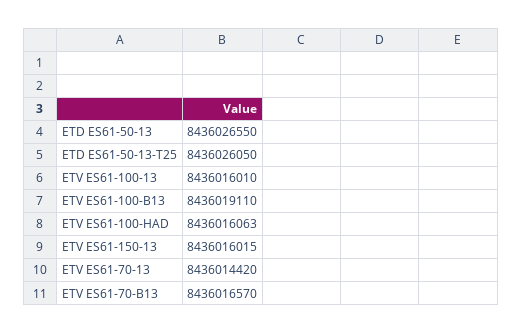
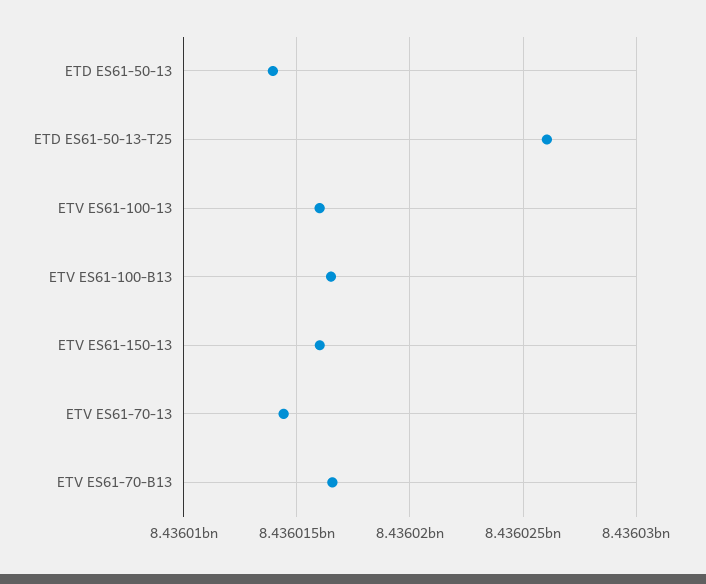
  {
-   "ETD ES61-50-13": 8436026550,
+   "ETD ES61-50-13": 8436014000,
    "ETD ES61-50-13-T25": 8436026050,
    "ETV ES61-100-13": 8436016010,
-   "ETV ES61-100-B13": 8436019110,
+   "ETV ES61-100-B13": 8436016500,
-   "ETV ES61-100-HAD": 8436016063,
    "ETV ES61-150-13": 8436016015,
    "ETV ES61-70-13": 8436014420,
    "ETV ES61-70-B13": 8436016570
  }

